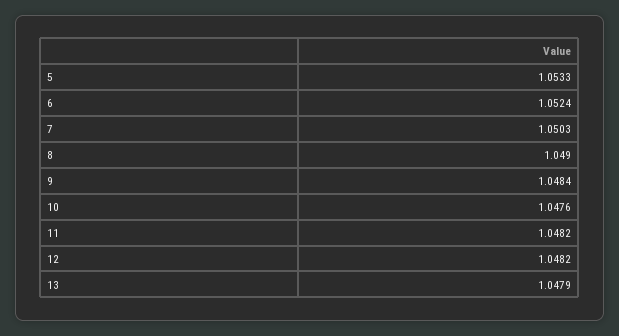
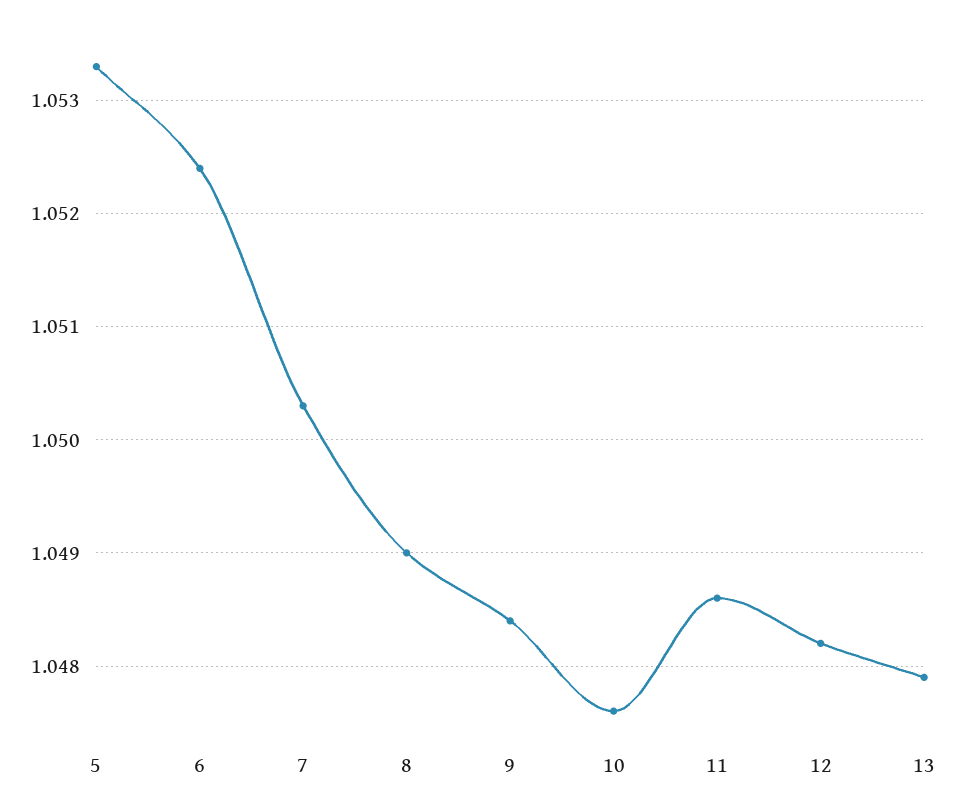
  {
    "5": 1.0533,
    "6": 1.0524,
    "7": 1.0503,
    "8": 1.049,
    "9": 1.0484,
    "10": 1.0476,
-   "11": 1.0482,
+   "11": 1.0486,
    "12": 1.0482,
    "13": 1.0479
  }

